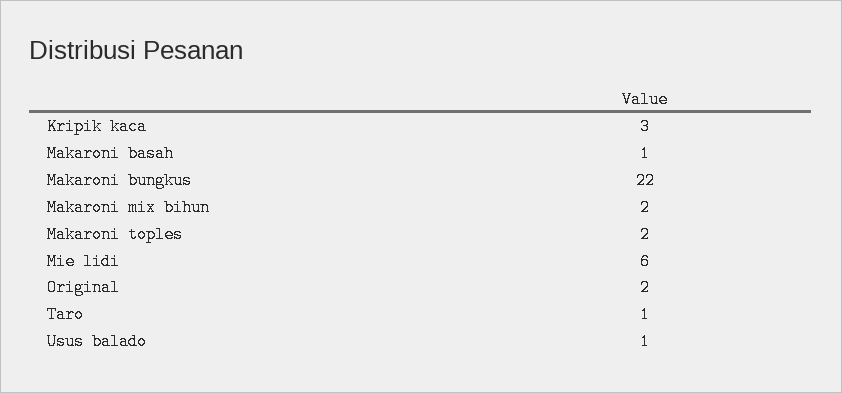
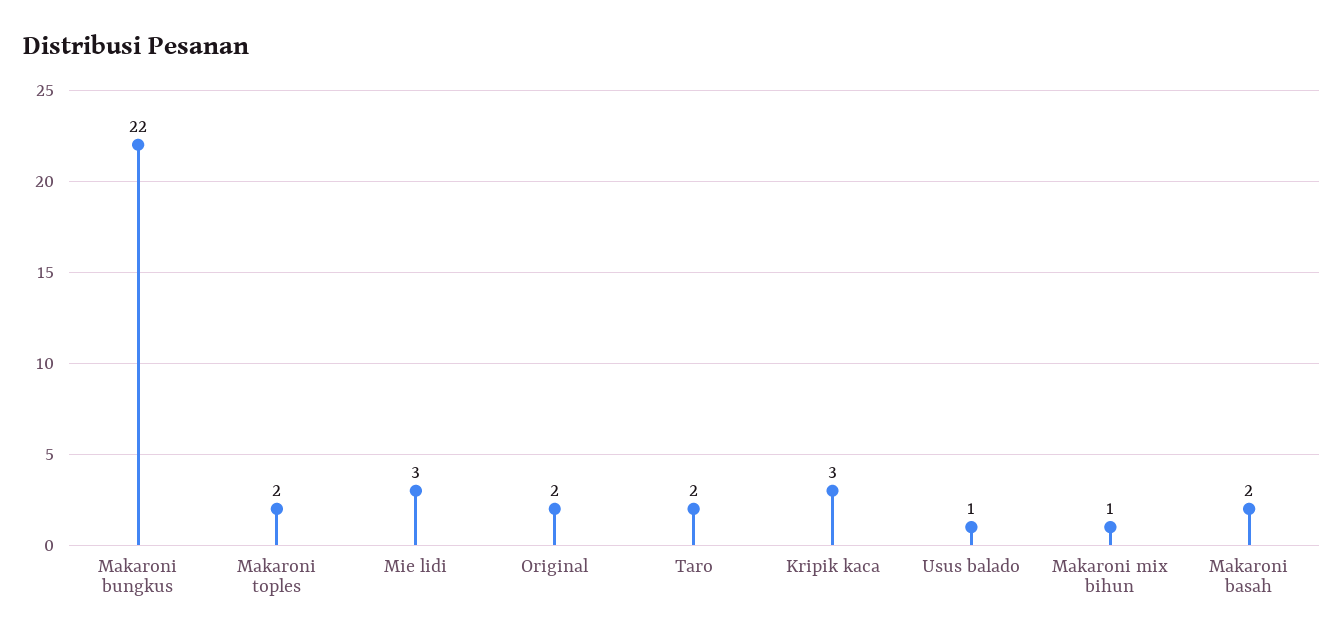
  {
    "Kripik kaca": 3,
-   "Makaroni basah": 1,
+   "Makaroni basah": 2,
    "Makaroni bungkus": 22,
-   "Makaroni mix bihun": 2,
+   "Makaroni mix bihun": 1,
    "Makaroni toples": 2,
-   "Mie lidi": 6,
+   "Mie lidi": 3,
    "Original": 2,
-   "Taro": 1,
+   "Taro": 2,
    "Usus balado": 1
  }

